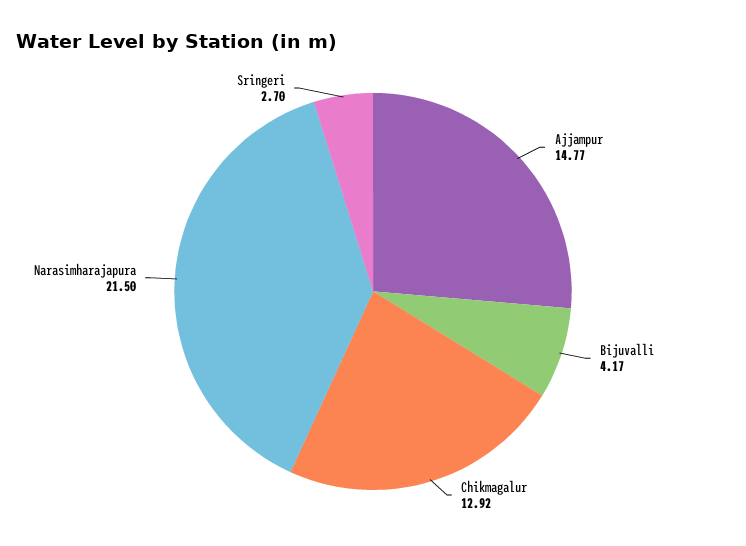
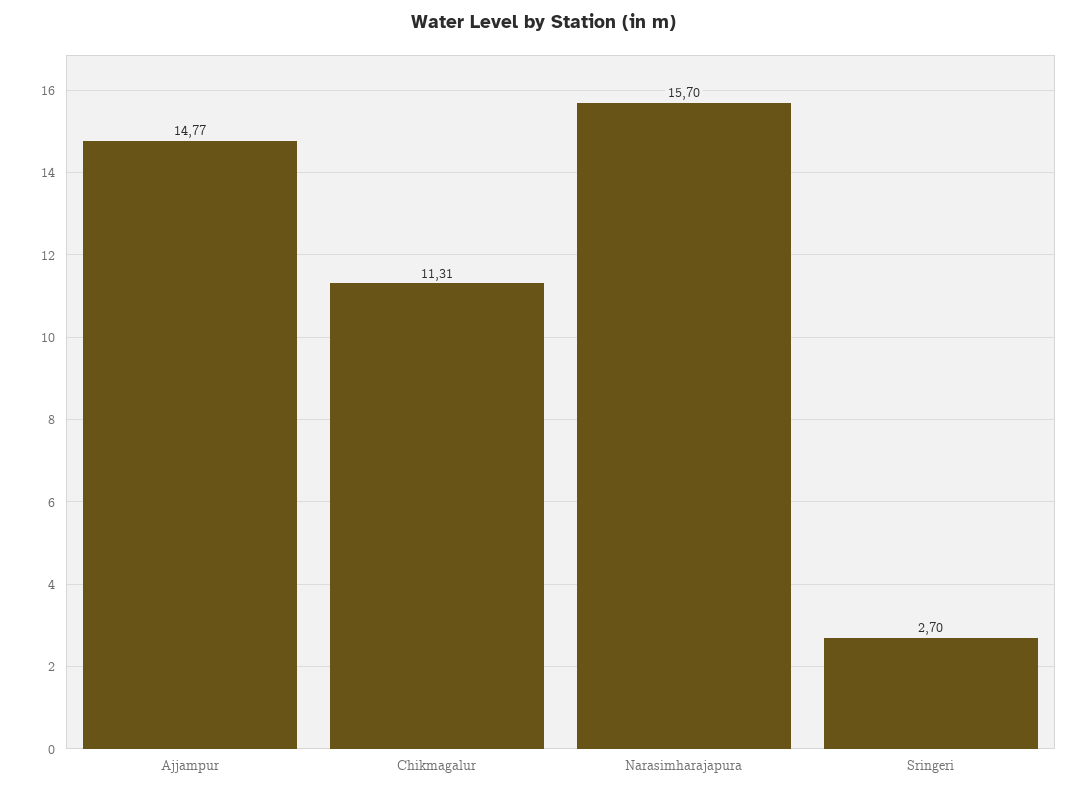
  {
    "Ajjampur": 14.77,
-   "Bijuvalli": 4.17,
-   "Chikmagalur": 12.92,
+   "Chikmagalur": 11.31,
-   "Narasimharajapura": 21.5,
+   "Narasimharajapura": 15.7,
    "Sringeri": 2.7
  }

